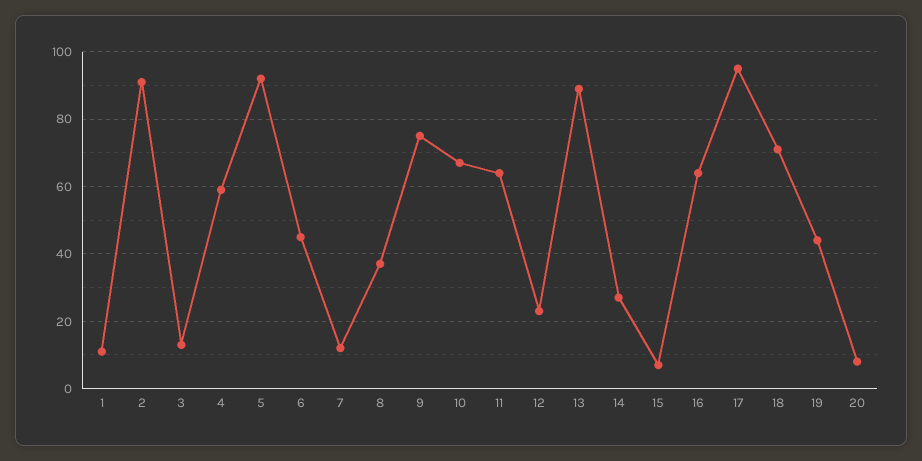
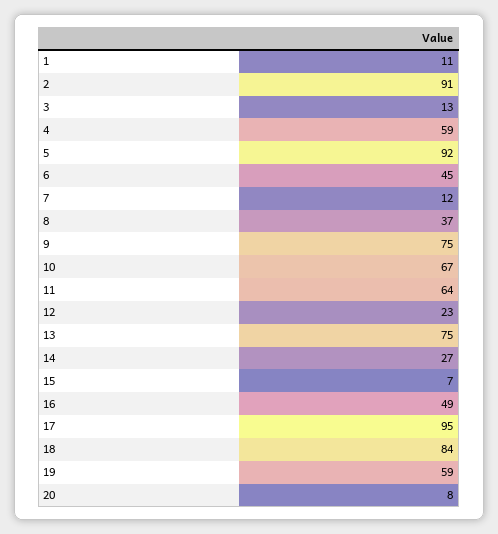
  {
    "1": 11,
    "2": 91,
    "3": 13,
    "4": 59,
    "5": 92,
    "6": 45,
    "7": 12,
    "8": 37,
    "9": 75,
    "10": 67,
    "11": 64,
    "12": 23,
-   "13": 90,
+   "13": 75,
    "14": 27,
    "15": 7,
-   "16": 65,
+   "16": 49,
    "17": 95,
-   "18": 70,
+   "18": 84,
-   "19": 45,
+   "19": 59,
    "20": 8
  }

